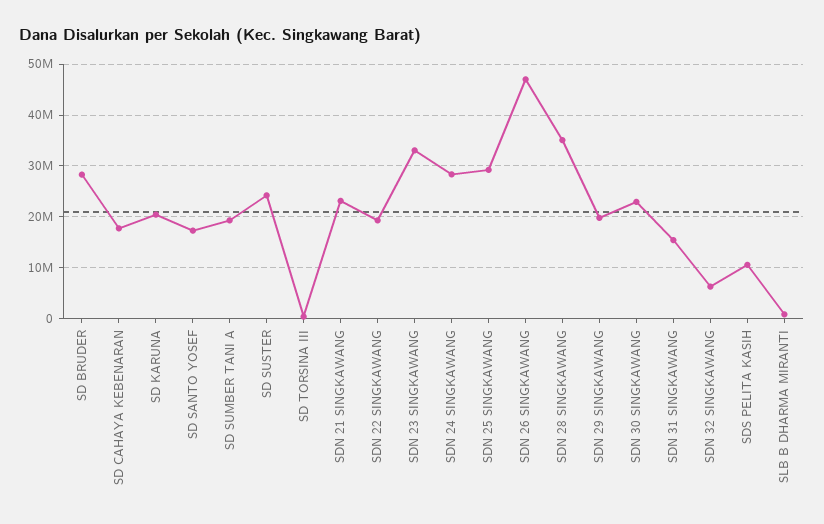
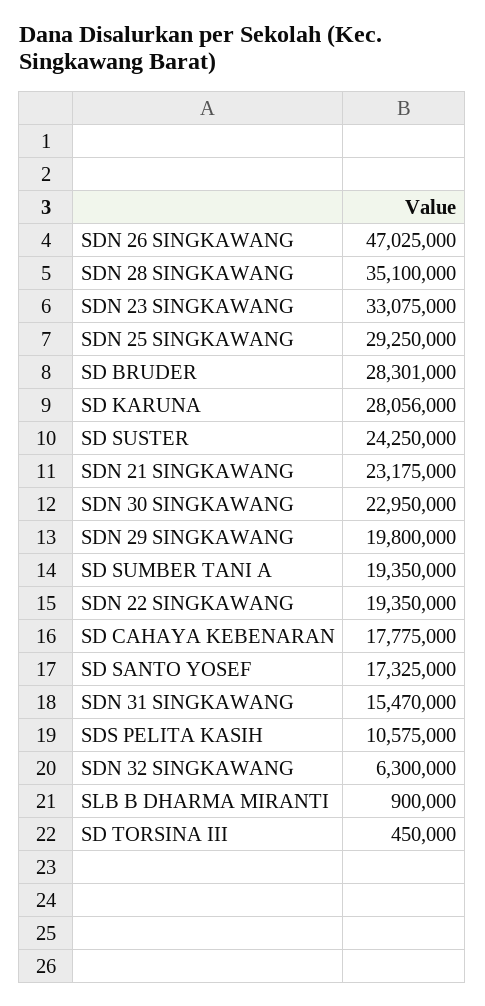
  {
    "SD BRUDER": 28301000,
    "SD CAHAYA KEBENARAN": 17775000,
-   "SD KARUNA": 20000000,
+   "SD KARUNA": 28056000,
    "SD SANTO YOSEF": 17325000,
    "SD SUMBER TANI A": 19350000,
    "SD SUSTER": 24250000,
    "SD TORSINA III": 450000,
    "SDN 21 SINGKAWANG": 23175000,
    "SDN 22 SINGKAWANG": 19350000,
    "SDN 23 SINGKAWANG": 33075000,
-   "SDN 24 SINGKAWANG": 28000000,
    "SDN 25 SINGKAWANG": 29250000,
    "SDN 26 SINGKAWANG": 47025000,
    "SDN 28 SINGKAWANG": 35100000,
    "SDN 29 SINGKAWANG": 19800000,
    "SDN 30 SINGKAWANG": 22950000,
    "SDN 31 SINGKAWANG": 15470000,
    "SDN 32 SINGKAWANG": 6300000,
    "SDS PELITA KASIH": 10575000,
    "SLB B DHARMA MIRANTI": 900000
  }

